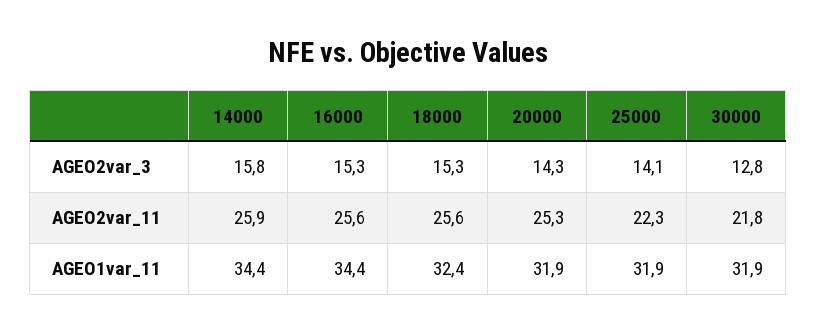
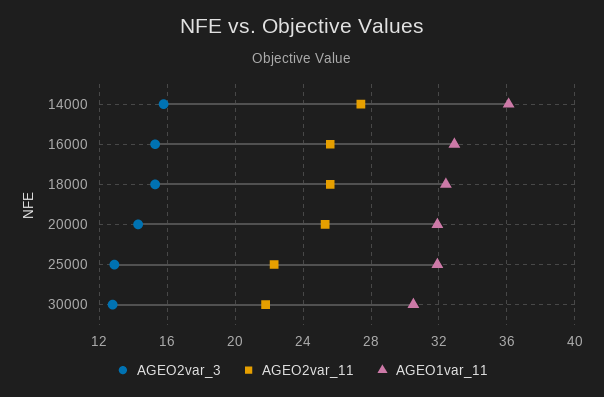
  {
    "AGEO2var_3": {
      "14000": 15.8,
      "16000": 15.3,
      "18000": 15.3,
      "20000": 14.3,
-     "25000": 14.1,
+     "25000": 13,
      "30000": 12.8
    },
    "AGEO2var_11": {
-     "14000": 25.9,
+     "14000": 27.5,
      "16000": 25.6,
      "18000": 25.6,
      "20000": 25.3,
      "25000": 22.3,
      "30000": 21.8
    },
    "AGEO1var_11": {
-     "14000": 34.4,
+     "14000": 36,
-     "16000": 34.4,
+     "16000": 33,
      "18000": 32.4,
      "20000": 31.9,
      "25000": 31.9,
-     "30000": 31.9
+     "30000": 30.5
    }
  }

